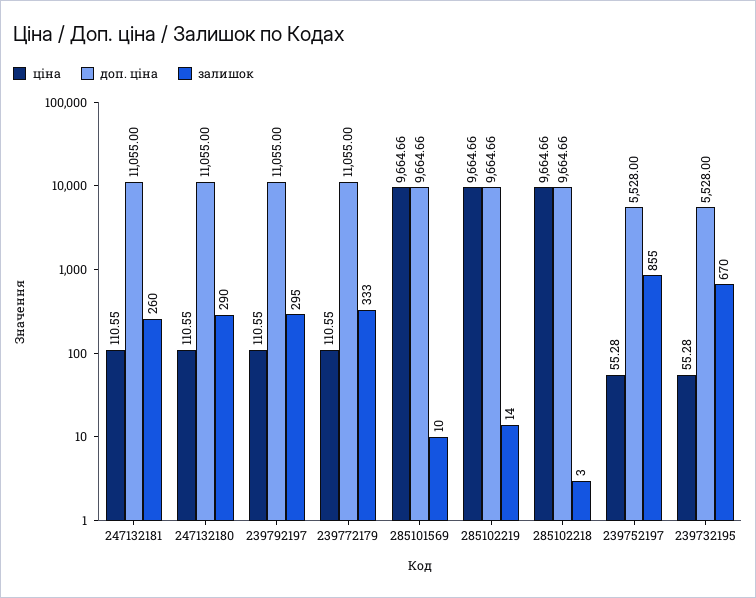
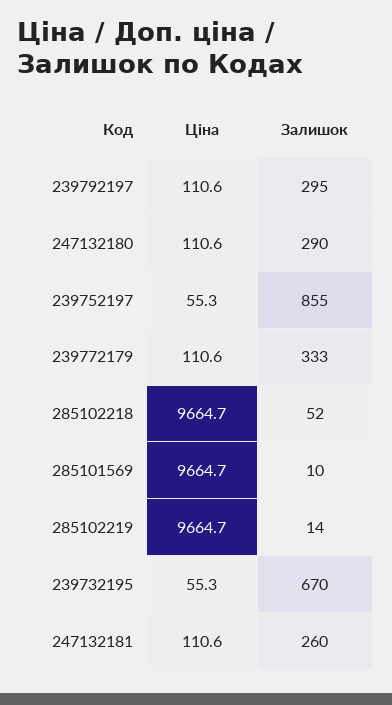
  {
    "ціна": {
      "247132181": 110.55,
      "247132180": 110.55,
      "239792197": 110.55,
      "239772179": 110.55,
      "285101569": 9664.66,
      "285102219": 9664.66,
      "285102218": 9664.66,
      "239752197": 55.28,
      "239732195": 55.28
    },
-   "доп. ціна": {
-     "247132181": 11055,
-     "247132180": 11055,
-     "239792197": 11055,
-     "239772179": 11055,
-     "285101569": 9664.66,
-     "285102219": 9664.66,
-     "285102218": 9664.66,
-     "239752197": 5528,
-     "239732195": 5528
-   },
    "залишок": {
      "247132181": 260,
      "247132180": 290,
      "239792197": 295,
      "239772179": 333,
      "285101569": 10,
      "285102219": 14,
-     "285102218": 3,
+     "285102218": 52,
      "239752197": 855,
      "239732195": 670
    }
  }

